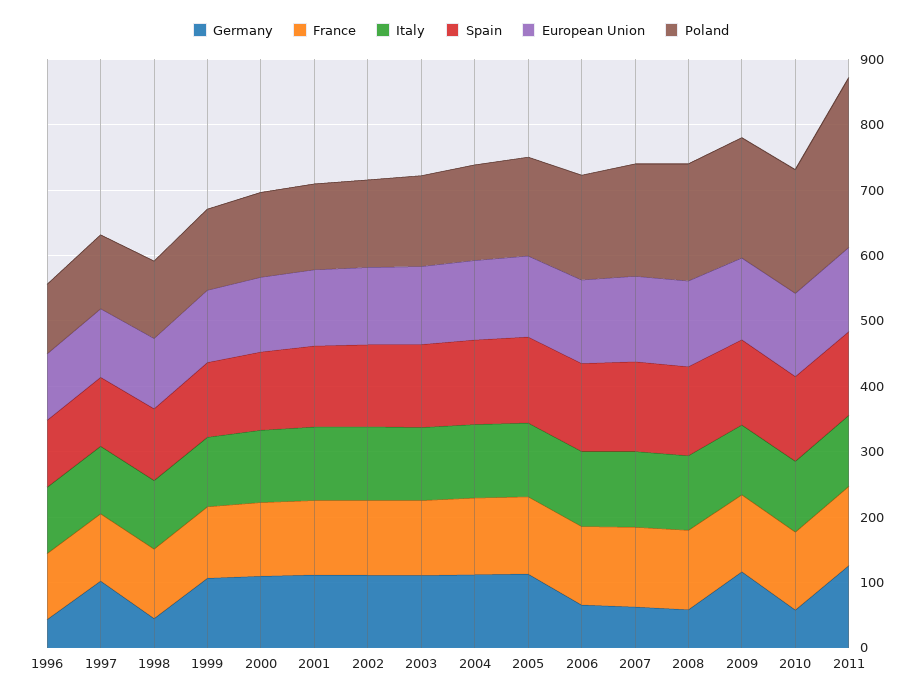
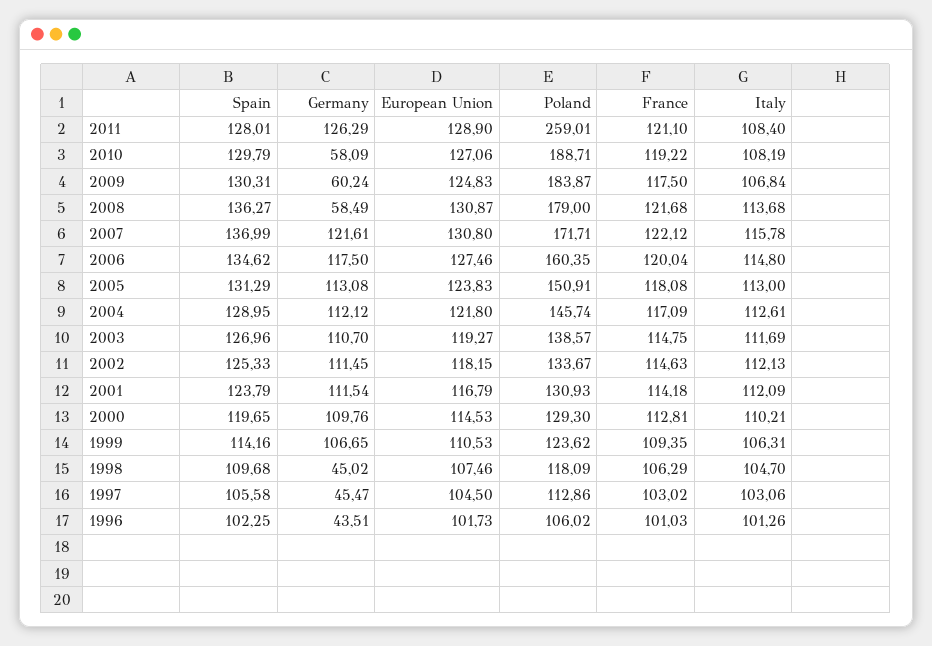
  {
    "Germany": {
      "1996": 43.51,
-     "1997": 100,
+     "1997": 45.47,
      "1998": 45.02,
      "1999": 106.65,
      "2000": 109.76,
      "2001": 111.54,
      "2002": 111.45,
      "2003": 110.7,
      "2004": 112.12,
      "2005": 113.08,
-     "2006": 60,
+     "2006": 117.5,
-     "2007": 60,
+     "2007": 121.61,
      "2008": 58.49,
-     "2009": 120,
+     "2009": 60.24,
      "2010": 58.09,
      "2011": 126.29
    },
    "France": {
      "1996": 101.03,
      "1997": 103.02,
      "1998": 106.29,
      "1999": 109.35,
      "2000": 112.81,
      "2001": 114.18,
      "2002": 114.63,
      "2003": 114.75,
      "2004": 117.09,
      "2005": 118.08,
      "2006": 120.04,
      "2007": 122.12,
      "2008": 121.68,
      "2009": 117.5,
      "2010": 119.22,
      "2011": 121.1
    },
    "Italy": {
      "1996": 101.26,
      "1997": 103.06,
      "1998": 104.7,
      "1999": 106.31,
      "2000": 110.21,
      "2001": 112.09,
      "2002": 112.13,
      "2003": 111.69,
      "2004": 112.61,
      "2005": 113,
      "2006": 114.8,
      "2007": 115.78,
      "2008": 113.68,
      "2009": 106.84,
      "2010": 108.19,
      "2011": 108.4
    },
    "Spain": {
      "1996": 102.25,
      "1997": 105.58,
      "1998": 109.68,
      "1999": 114.16,
      "2000": 119.65,
      "2001": 123.79,
      "2002": 125.33,
      "2003": 126.96,
      "2004": 128.95,
      "2005": 131.29,
      "2006": 134.62,
      "2007": 136.99,
      "2008": 136.27,
      "2009": 130.31,
      "2010": 129.79,
      "2011": 128.01
    },
    "European Union": {
      "1996": 101.73,
      "1997": 104.5,
      "1998": 107.46,
      "1999": 110.53,
      "2000": 114.53,
      "2001": 116.79,
      "2002": 118.15,
      "2003": 119.27,
      "2004": 121.8,
      "2005": 123.83,
      "2006": 127.46,
      "2007": 130.8,
      "2008": 130.87,
      "2009": 124.83,
      "2010": 127.06,
      "2011": 128.9
    },
    "Poland": {
      "1996": 106.02,
      "1997": 112.86,
      "1998": 118.09,
      "1999": 123.62,
      "2000": 129.3,
      "2001": 130.93,
      "2002": 133.67,
      "2003": 138.57,
      "2004": 145.74,
      "2005": 150.91,
      "2006": 160.35,
      "2007": 171.71,
      "2008": 179,
      "2009": 183.87,
      "2010": 188.71,
      "2011": 259.01
    }
  }

